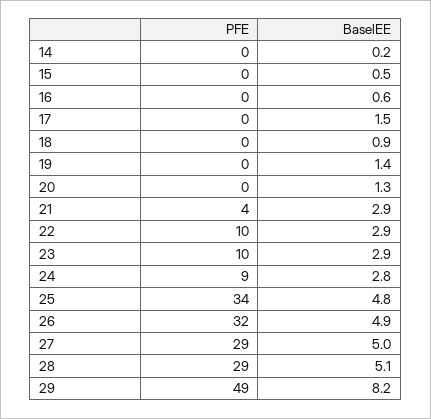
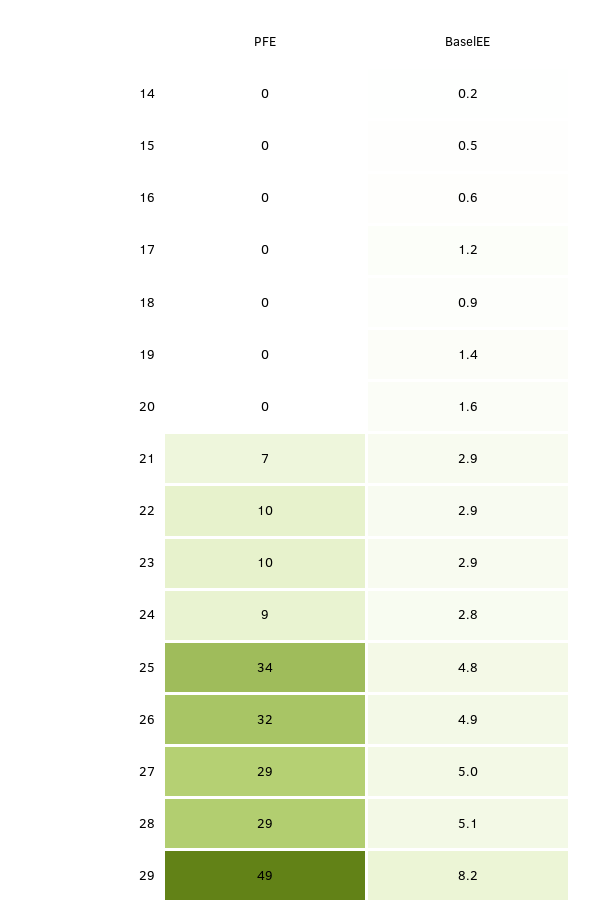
  {
    "PFE": {
      "14": 0,
      "15": 0,
      "16": 0,
      "17": 0,
      "18": 0,
      "19": 0,
      "20": 0,
-     "21": 4,
+     "21": 7,
      "22": 10,
      "23": 10,
      "24": 9,
      "25": 34,
      "26": 32,
      "27": 29,
      "28": 29,
      "29": 49
    },
    "BaselEE": {
      "14": 0.2,
      "15": 0.5,
      "16": 0.6,
-     "17": 1.5,
+     "17": 1.2,
      "18": 0.9,
      "19": 1.4,
-     "20": 1.3,
+     "20": 1.6,
      "21": 2.9,
      "22": 2.9,
      "23": 2.9,
      "24": 2.8,
      "25": 4.8,
      "26": 4.9,
      "27": 5,
      "28": 5.1,
      "29": 8.2
    }
  }

